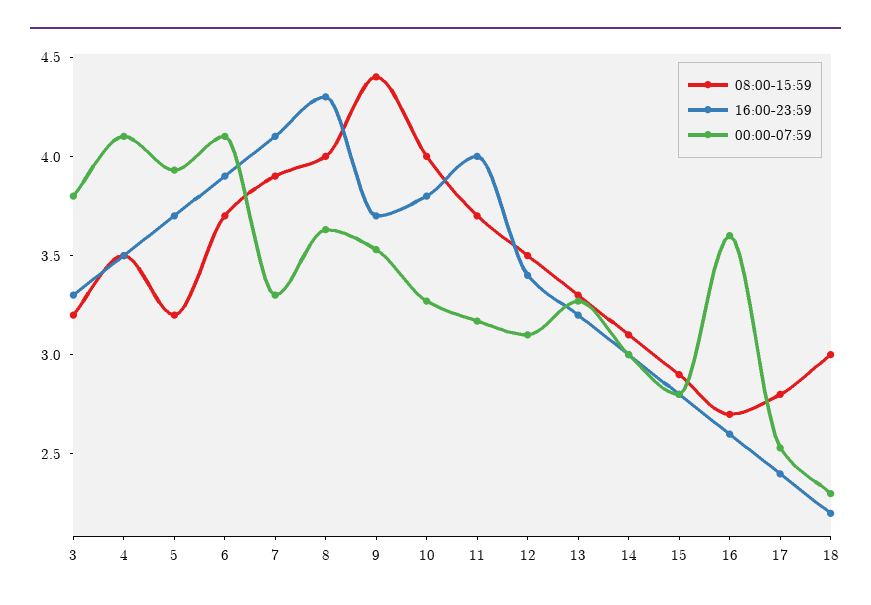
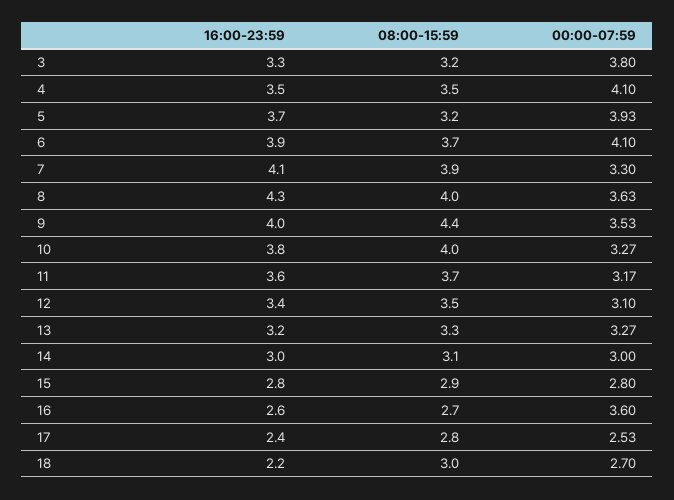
  {
    "08:00-15:59": {
      "3": 3.2,
      "4": 3.5,
      "5": 3.2,
      "6": 3.7,
      "7": 3.9,
      "8": 4,
      "9": 4.4,
      "10": 4,
      "11": 3.7,
      "12": 3.5,
      "13": 3.3,
      "14": 3.1,
      "15": 2.9,
      "16": 2.7,
      "17": 2.8,
      "18": 3
    },
    "16:00-23:59": {
      "3": 3.3,
      "4": 3.5,
      "5": 3.7,
      "6": 3.9,
      "7": 4.1,
      "8": 4.3,
-     "9": 3.7,
+     "9": 4,
      "10": 3.8,
-     "11": 4,
+     "11": 3.6,
      "12": 3.4,
      "13": 3.2,
      "14": 3,
      "15": 2.8,
      "16": 2.6,
      "17": 2.4,
      "18": 2.2
    },
    "00:00-07:59": {
      "3": 3.8,
      "4": 4.1,
      "5": 3.93,
      "6": 4.1,
      "7": 3.3,
      "8": 3.63,
      "9": 3.53,
      "10": 3.27,
      "11": 3.17,
      "12": 3.1,
      "13": 3.27,
      "14": 3,
      "15": 2.8,
      "16": 3.6,
      "17": 2.53,
-     "18": 2.3
+     "18": 2.7
    }
  }

